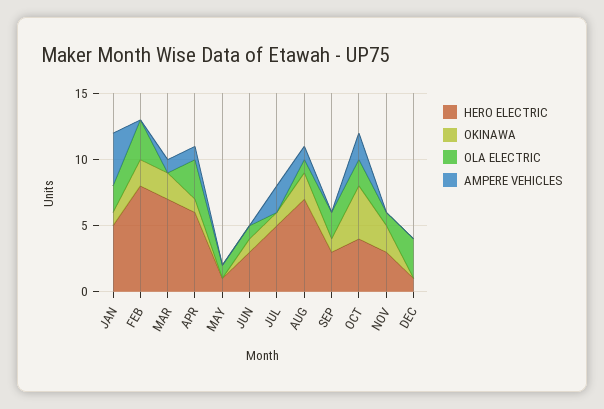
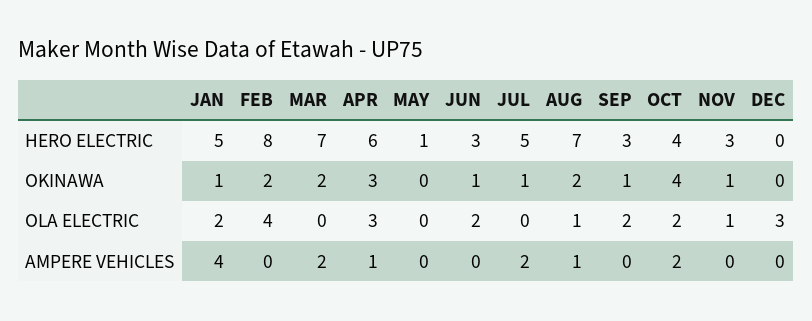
  {
    "HERO ELECTRIC": {
      "JAN": 5,
      "FEB": 8,
      "MAR": 7,
      "APR": 6,
      "MAY": 1,
      "JUN": 3,
      "JUL": 5,
      "AUG": 7,
      "SEP": 3,
      "OCT": 4,
      "NOV": 3,
-     "DEC": 1
+     "DEC": 0
    },
    "OKINAWA": {
      "JAN": 1,
      "FEB": 2,
      "MAR": 2,
-     "APR": 1,
+     "APR": 3,
      "MAY": 0,
      "JUN": 1,
      "JUL": 1,
      "AUG": 2,
      "SEP": 1,
      "OCT": 4,
-     "NOV": 2,
+     "NOV": 1,
      "DEC": 0
    },
    "OLA ELECTRIC": {
      "JAN": 2,
-     "FEB": 3,
+     "FEB": 4,
      "MAR": 0,
      "APR": 3,
-     "MAY": 1,
+     "MAY": 0,
-     "JUN": 1,
+     "JUN": 2,
      "JUL": 0,
      "AUG": 1,
      "SEP": 2,
      "OCT": 2,
      "NOV": 1,
      "DEC": 3
    },
    "AMPERE VEHICLES": {
      "JAN": 4,
      "FEB": 0,
-     "MAR": 1,
+     "MAR": 2,
      "APR": 1,
      "MAY": 0,
      "JUN": 0,
      "JUL": 2,
      "AUG": 1,
      "SEP": 0,
      "OCT": 2,
      "NOV": 0,
      "DEC": 0
    }
  }

